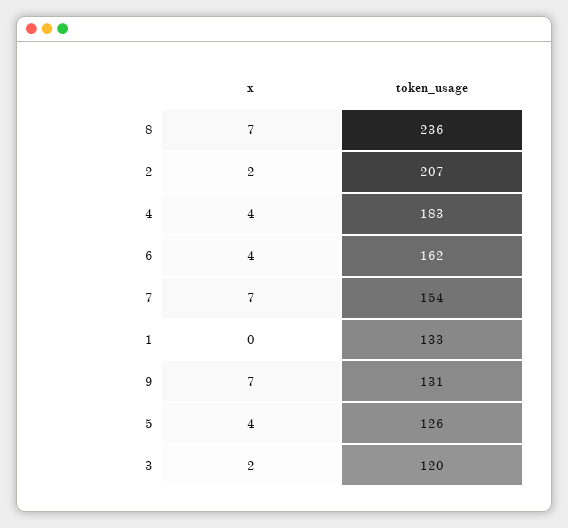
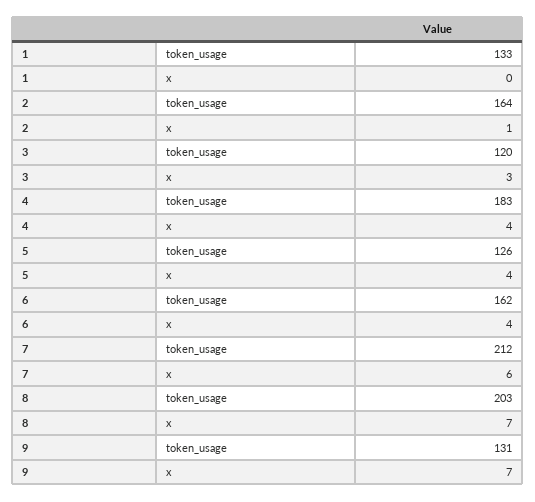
  {
    "x": {
      "8": 7,
-     "2": 2,
+     "2": 1,
      "4": 4,
      "6": 4,
-     "7": 7,
+     "7": 6,
      "1": 0,
      "9": 7,
      "5": 4,
-     "3": 2
+     "3": 3
    },
    "token_usage": {
-     "8": 236,
+     "8": 203,
-     "2": 207,
+     "2": 164,
      "4": 183,
      "6": 162,
-     "7": 154,
+     "7": 212,
      "1": 133,
      "9": 131,
      "5": 126,
      "3": 120
    }
  }

